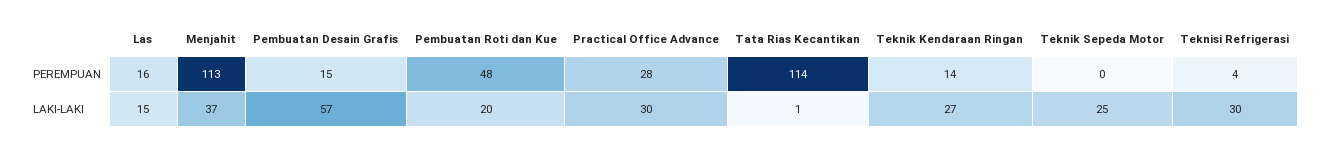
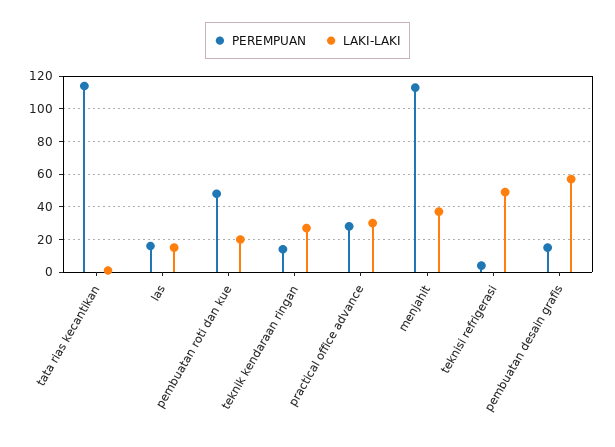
  {
    "PEREMPUAN": {
      "Las": 16,
      "Menjahit": 113,
      "Pembuatan Desain Grafis": 15,
      "Pembuatan Roti dan Kue": 48,
      "Practical Office Advance": 28,
      "Tata Rias Kecantikan": 114,
      "Teknik Kendaraan Ringan": 14,
-     "Teknik Sepeda Motor": 0,
      "Teknisi Refrigerasi": 4
    },
    "LAKI-LAKI": {
      "Las": 15,
      "Menjahit": 37,
      "Pembuatan Desain Grafis": 57,
      "Pembuatan Roti dan Kue": 20,
      "Practical Office Advance": 30,
      "Tata Rias Kecantikan": 1,
      "Teknik Kendaraan Ringan": 27,
-     "Teknik Sepeda Motor": 25,
-     "Teknisi Refrigerasi": 30
+     "Teknisi Refrigerasi": 50
    }
  }

